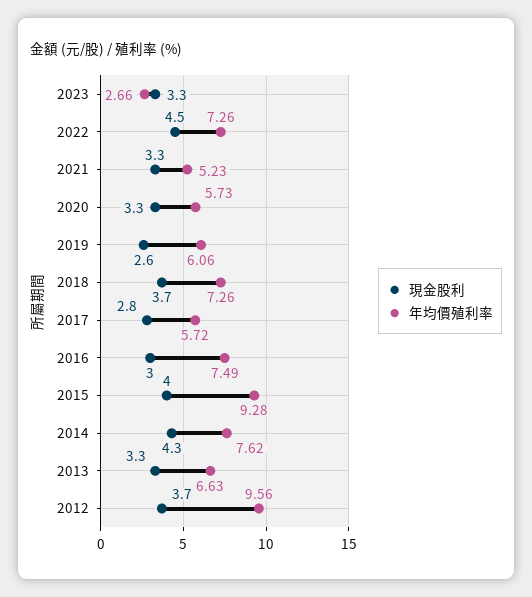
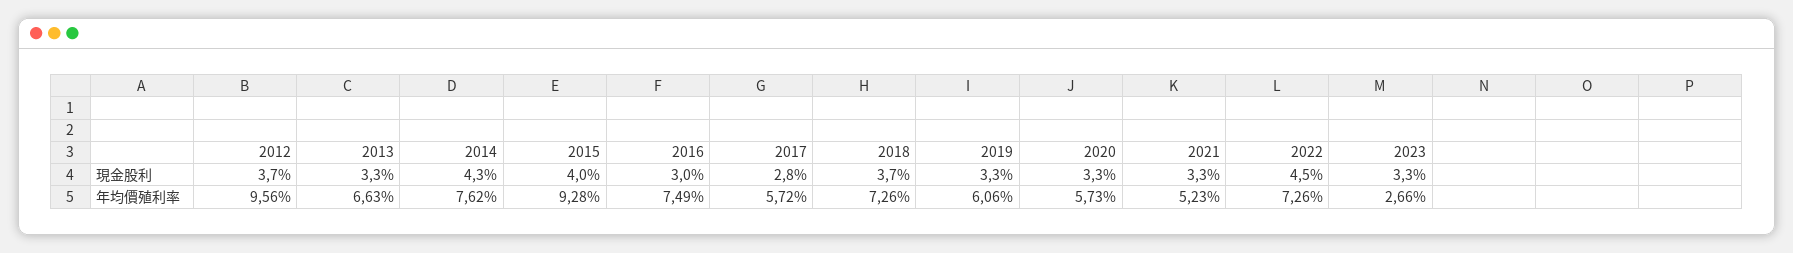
  {
    "現金股利": {
      "2023": 3.3,
      "2022": 4.5,
      "2021": 3.3,
      "2020": 3.3,
-     "2019": 2.6,
+     "2019": 3.3,
      "2018": 3.7,
      "2017": 2.8,
      "2016": 3,
      "2015": 4,
      "2014": 4.3,
      "2013": 3.3,
      "2012": 3.7
    },
    "年均價殖利率": {
      "2023": 2.66,
      "2022": 7.26,
      "2021": 5.23,
      "2020": 5.73,
      "2019": 6.06,
      "2018": 7.26,
      "2017": 5.72,
      "2016": 7.49,
      "2015": 9.28,
      "2014": 7.62,
      "2013": 6.63,
      "2012": 9.56
    }
  }

